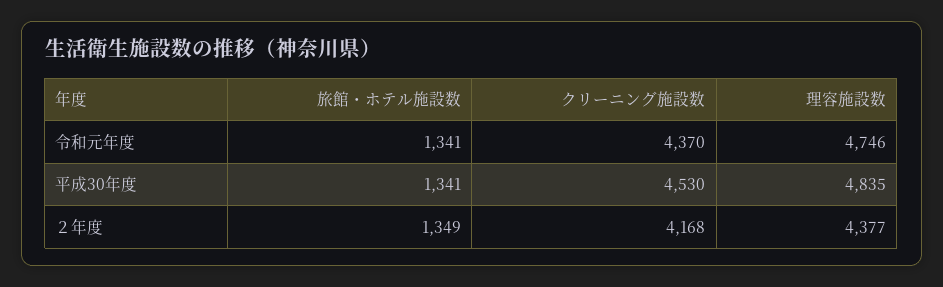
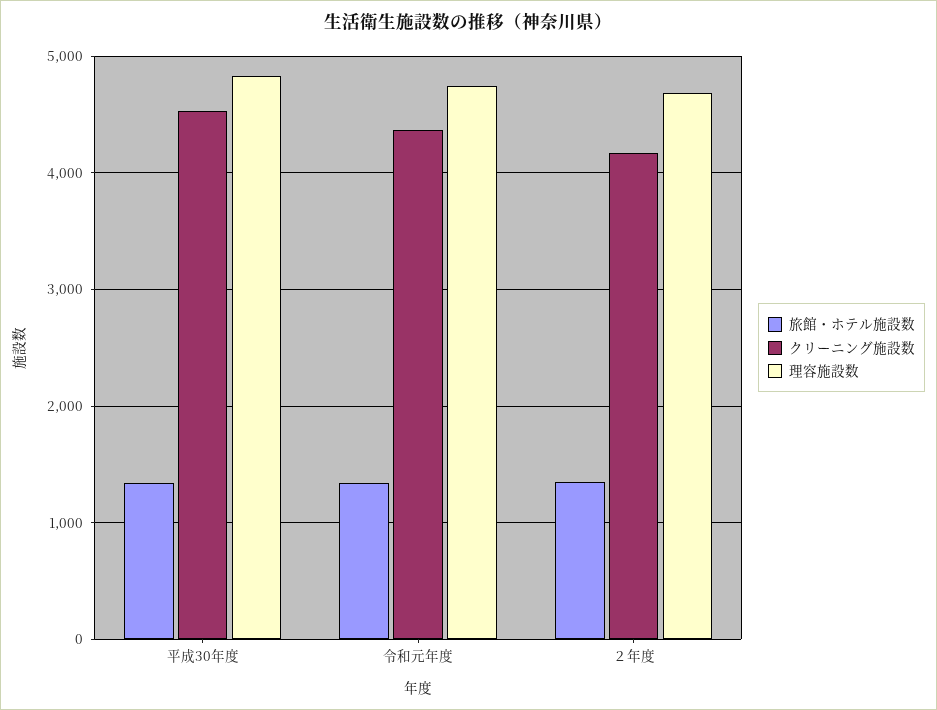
  {
    "旅館・ホテル施設数": {
      "令和元年度": 1341,
      "平成30年度": 1341,
      "２年度": 1349
    },
    "クリーニング施設数": {
      "令和元年度": 4370,
      "平成30年度": 4530,
      "２年度": 4168
    },
    "理容施設数": {
      "令和元年度": 4746,
      "平成30年度": 4835,
-     "２年度": 4377
+     "２年度": 4700
    }
  }

